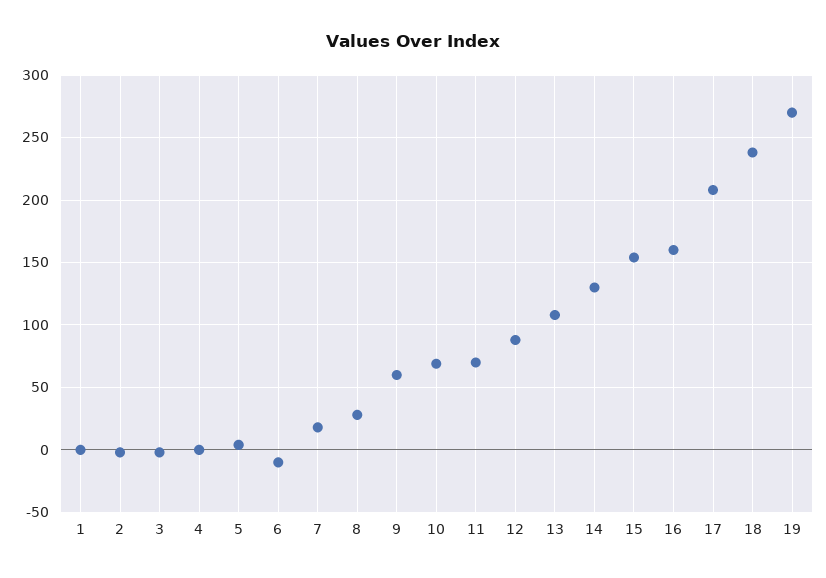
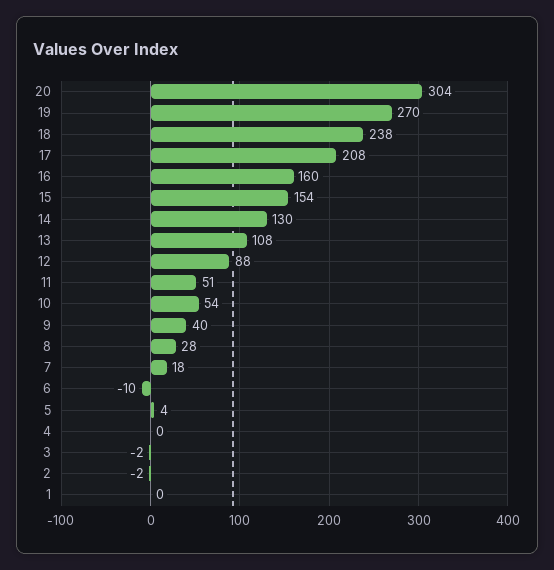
  {
    "1": 0,
    "2": -2,
    "3": -2,
    "4": 0,
    "5": 4,
    "6": -10,
    "7": 18,
    "8": 28,
-   "9": 60,
+   "9": 40,
-   "10": 70,
+   "10": 54,
-   "11": 70,
+   "11": 51,
    "12": 88,
    "13": 108,
    "14": 130,
    "15": 154,
    "16": 160,
    "17": 208,
    "18": 238,
-   "19": 270
+   "19": 270,
+   "20": 304
  }

